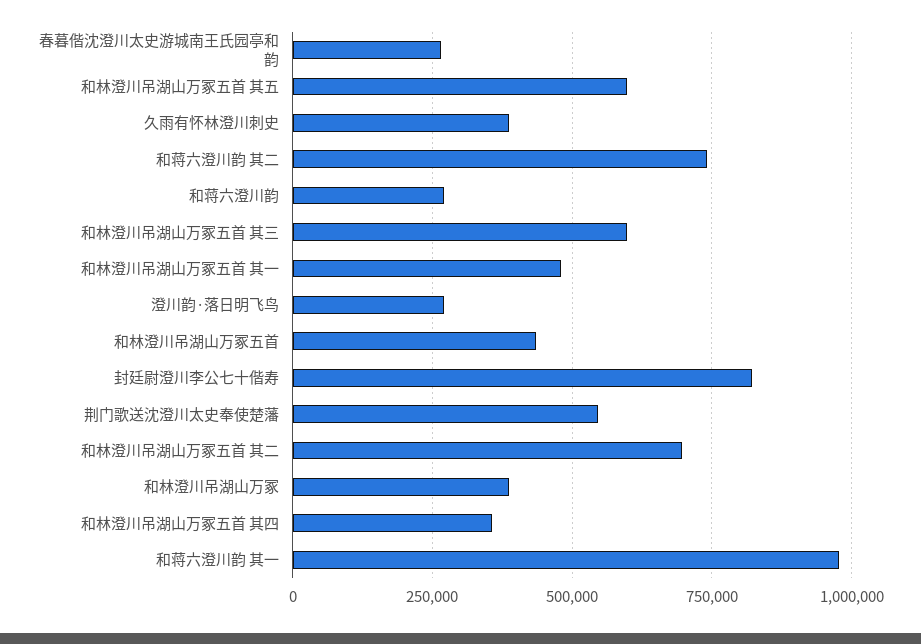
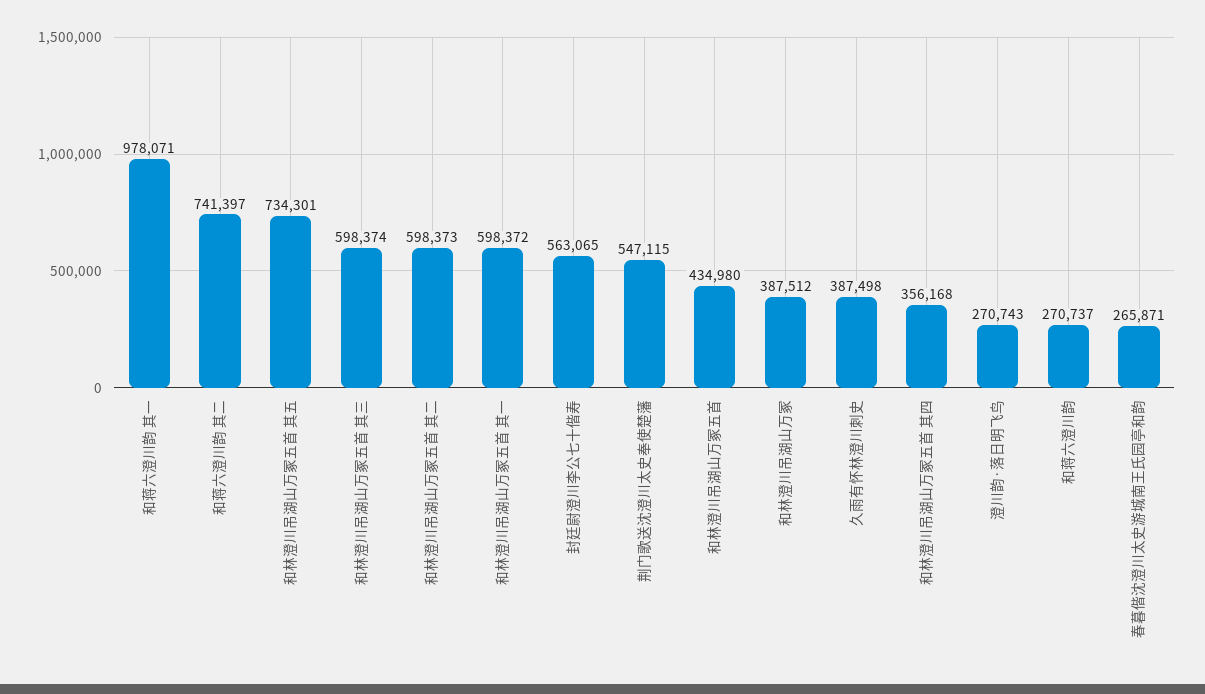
  {
    "春暮偕沈澄川太史游城南王氏园亭和韵": 265871,
-   "和林澄川吊湖山万冢五首 其五": 600000,
+   "和林澄川吊湖山万冢五首 其五": 734301,
    "久雨有怀林澄川刺史": 387498,
    "和蒋六澄川韵 其二": 741397,
    "和蒋六澄川韵": 270737,
    "和林澄川吊湖山万冢五首 其三": 598374,
-   "和林澄川吊湖山万冢五首 其一": 475000,
+   "和林澄川吊湖山万冢五首 其一": 598372,
    "澄川韵·落日明飞鸟": 270743,
    "和林澄川吊湖山万冢五首": 434980,
-   "封廷尉澄川李公七十偕寿": 825000,
+   "封廷尉澄川李公七十偕寿": 563065,
    "荆门歌送沈澄川太史奉使楚藩": 547115,
-   "和林澄川吊湖山万冢五首 其二": 700000,
+   "和林澄川吊湖山万冢五首 其二": 598373,
    "和林澄川吊湖山万冢": 387512,
    "和林澄川吊湖山万冢五首 其四": 356168,
    "和蒋六澄川韵 其一": 978071
  }

